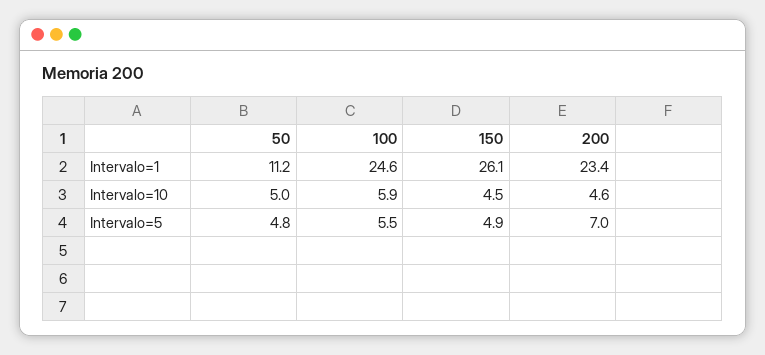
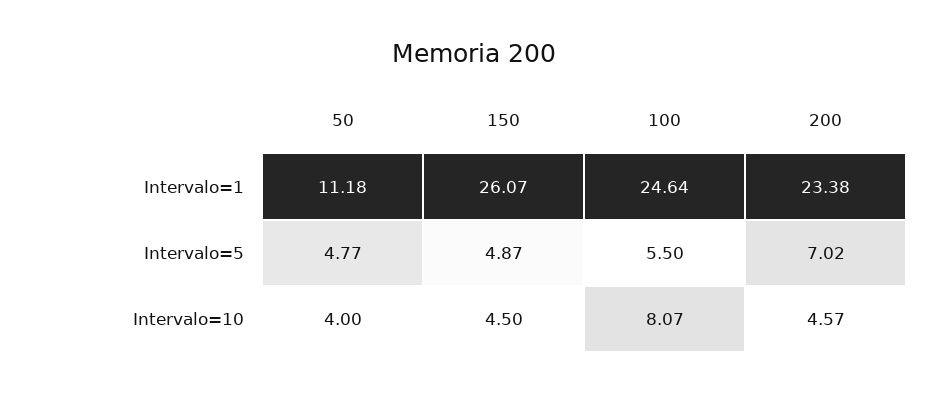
  {
    "50": {
      "Intervalo=1": 11.18,
-     "Intervalo=10": 5,
+     "Intervalo=10": 4,
      "Intervalo=5": 4.77
    },
    "100": {
      "Intervalo=1": 24.64,
-     "Intervalo=10": 5.9,
+     "Intervalo=10": 8.07,
      "Intervalo=5": 5.5
    },
    "150": {
      "Intervalo=1": 26.07,
      "Intervalo=10": 4.5,
      "Intervalo=5": 4.87
    },
    "200": {
      "Intervalo=1": 23.38,
      "Intervalo=10": 4.57,
      "Intervalo=5": 7.02
    }
  }

